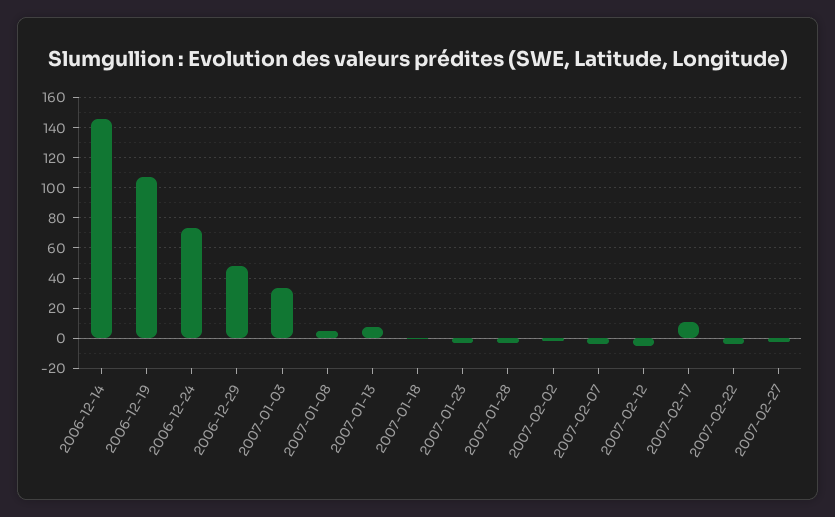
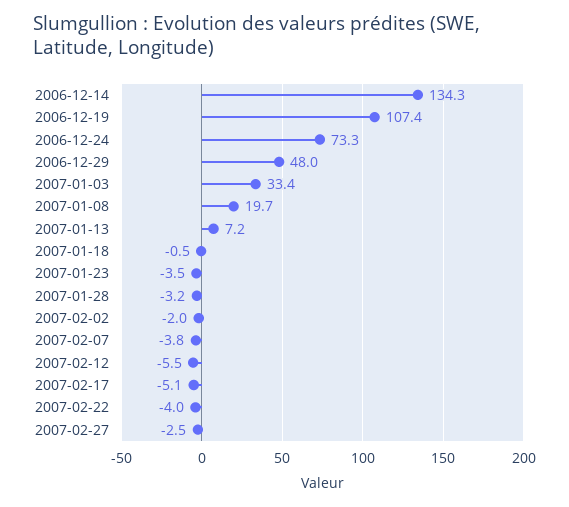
  {
-   "2006-12-14": 145,
+   "2006-12-14": 134.3,
    "2006-12-19": 107.4,
    "2006-12-24": 73.3,
    "2006-12-29": 48,
    "2007-01-03": 33.4,
-   "2007-01-08": 5,
+   "2007-01-08": 19.7,
    "2007-01-13": 7.2,
    "2007-01-18": -0.5,
    "2007-01-23": -3.5,
    "2007-01-28": -3.2,
    "2007-02-02": -2,
    "2007-02-07": -3.8,
    "2007-02-12": -5.5,
-   "2007-02-17": 10,
+   "2007-02-17": -5.1,
    "2007-02-22": -4,
    "2007-02-27": -2.5
  }

